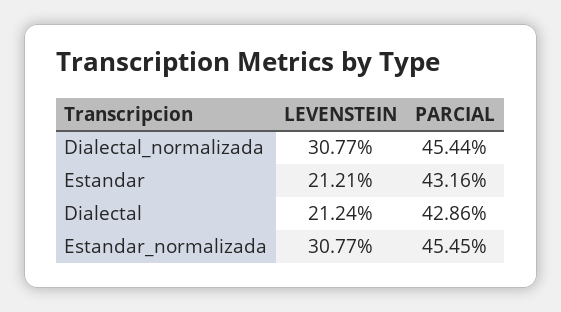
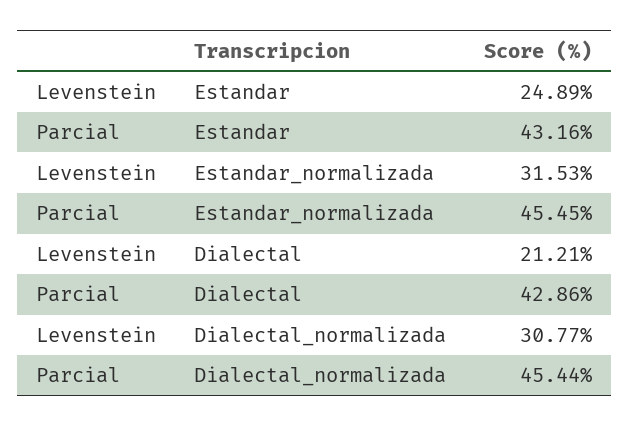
  {
    "LEVENSTEIN": {
      "Dialectal_normalizada": 30.77,
-     "Estandar": 21.21,
+     "Estandar": 24.89,
-     "Dialectal": 21.24,
+     "Dialectal": 21.21,
-     "Estandar_normalizada": 30.77
+     "Estandar_normalizada": 31.53
    },
    "PARCIAL": {
      "Dialectal_normalizada": 45.44,
      "Estandar": 43.16,
      "Dialectal": 42.86,
      "Estandar_normalizada": 45.45
    }
  }

